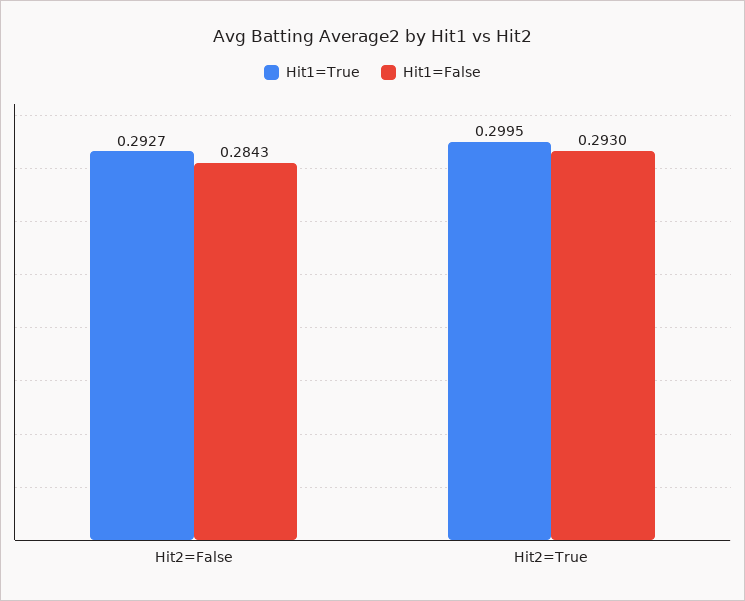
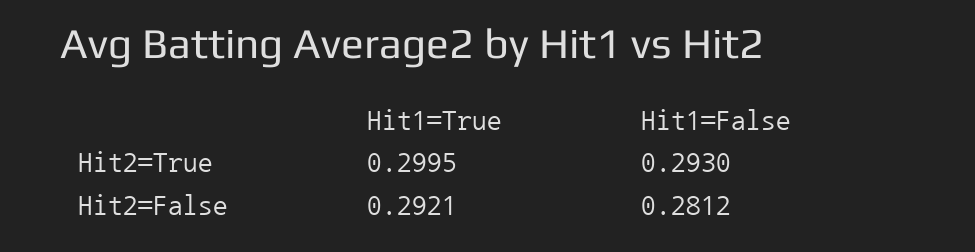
  {
    "Hit1=True": {
-     "Hit2=False": 0.2927,
+     "Hit2=False": 0.2921,
      "Hit2=True": 0.2995
    },
    "Hit1=False": {
-     "Hit2=False": 0.2843,
+     "Hit2=False": 0.2812,
      "Hit2=True": 0.293
    }
  }

